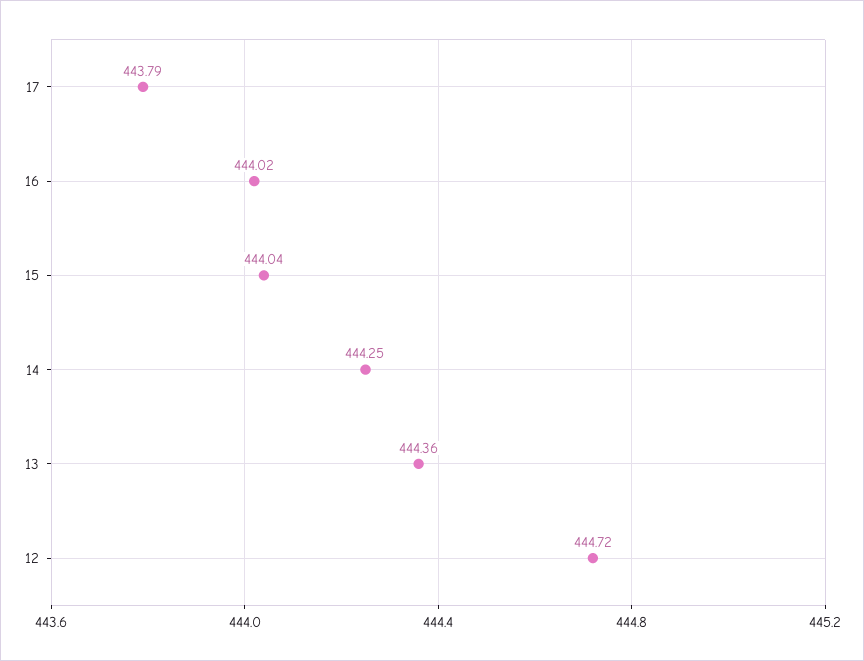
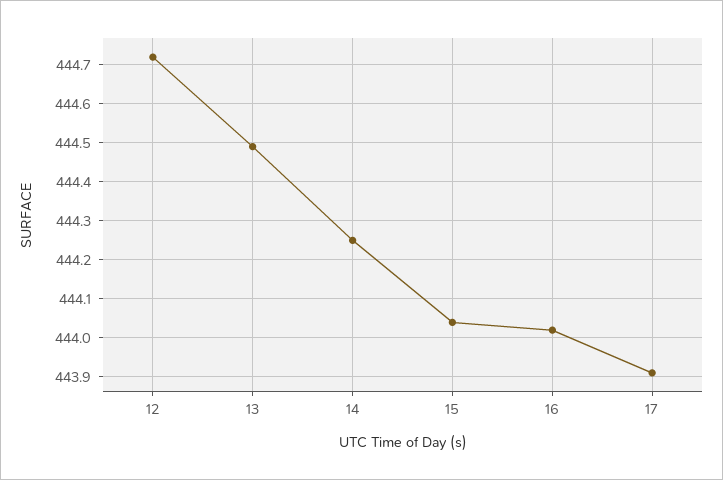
  {
-   "17": 443.79,
+   "17": 443.9,
    "16": 444.02,
    "15": 444.04,
    "14": 444.25,
-   "13": 444.36,
+   "13": 444.5,
    "12": 444.72
  }

